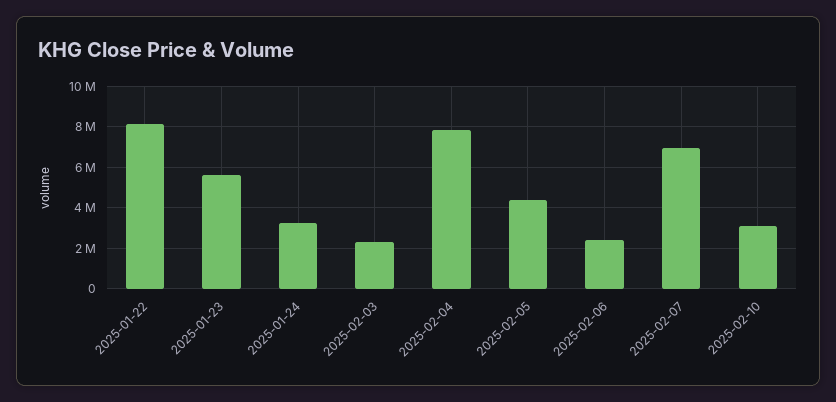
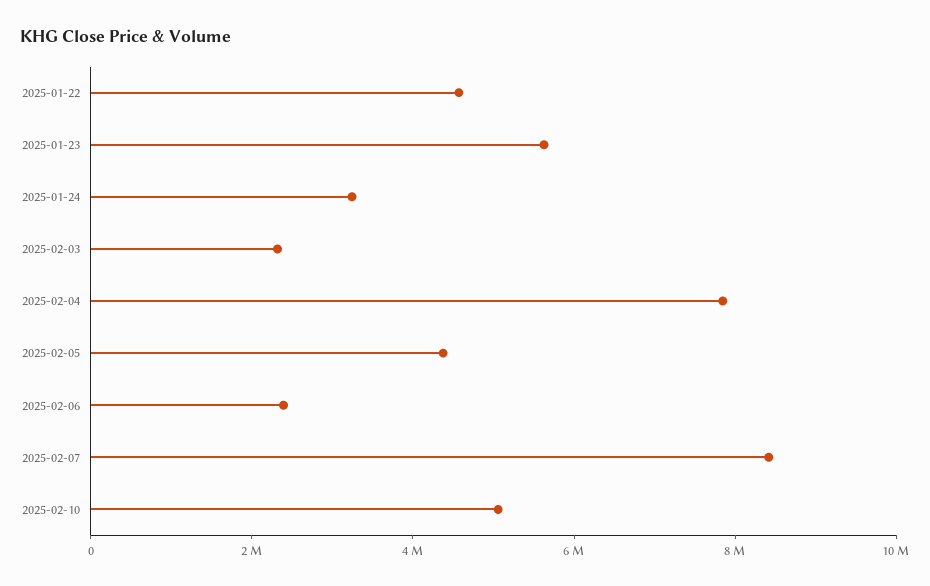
  {
-   "2025-01-22": 8000000,
+   "2025-01-22": 4500000,
    "2025-01-23": 5500000,
    "2025-01-24": 3000000,
    "2025-02-03": 2500000,
    "2025-02-04": 8000000,
    "2025-02-05": 4500000,
    "2025-02-06": 2500000,
-   "2025-02-07": 7000000,
+   "2025-02-07": 8500000,
-   "2025-02-10": 3000000
+   "2025-02-10": 5000000
  }

